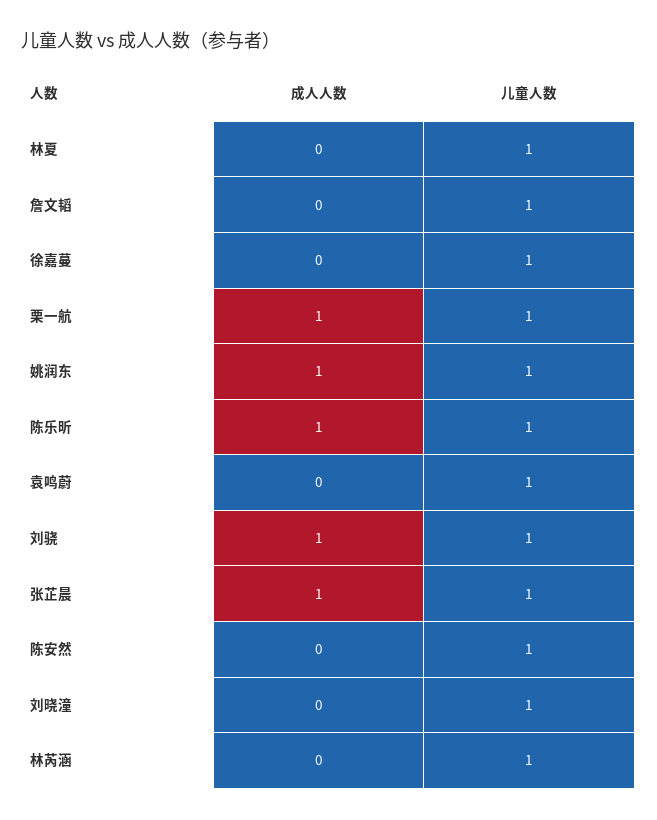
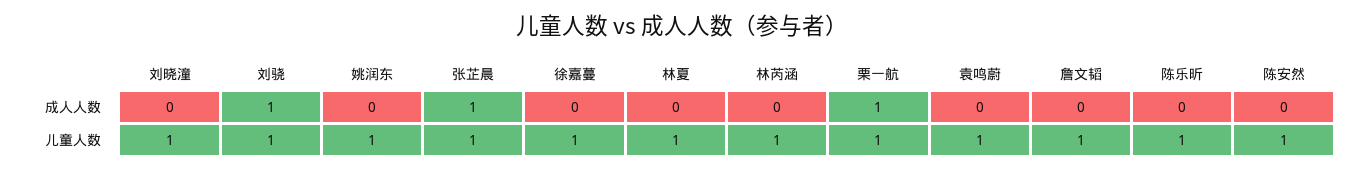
  {
    "成人人数": {
      "林夏": 0,
      "詹文韬": 0,
      "徐嘉蔓": 0,
      "栗一航": 1,
-     "姚润东": 1,
+     "姚润东": 0,
-     "陈乐昕": 1,
+     "陈乐昕": 0,
      "袁鸣蔚": 0,
      "刘骁": 1,
      "张芷晨": 1,
      "陈安然": 0,
      "刘晓潼": 0,
      "林芮涵": 0
    },
    "儿童人数": {
      "林夏": 1,
      "詹文韬": 1,
      "徐嘉蔓": 1,
      "栗一航": 1,
      "姚润东": 1,
      "陈乐昕": 1,
      "袁鸣蔚": 1,
      "刘骁": 1,
      "张芷晨": 1,
      "陈安然": 1,
      "刘晓潼": 1,
      "林芮涵": 1
    }
  }

